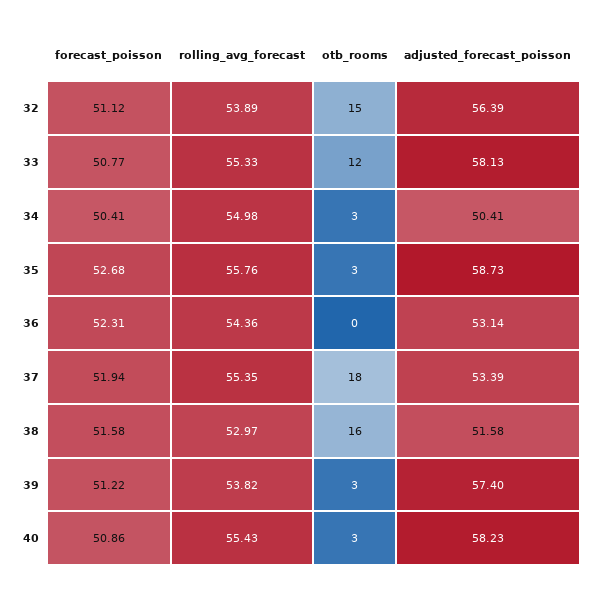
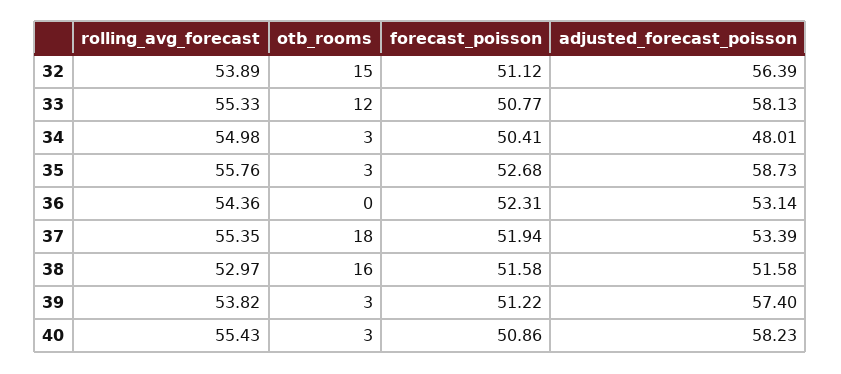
  {
    "forecast_poisson": {
      "32": 51.12,
      "33": 50.77,
      "34": 50.41,
      "35": 52.68,
      "36": 52.31,
      "37": 51.94,
      "38": 51.58,
      "39": 51.22,
      "40": 50.86
    },
    "rolling_avg_forecast": {
      "32": 53.89,
      "33": 55.33,
      "34": 54.98,
      "35": 55.76,
      "36": 54.36,
      "37": 55.35,
      "38": 52.97,
      "39": 53.82,
      "40": 55.43
    },
    "otb_rooms": {
      "32": 15,
      "33": 12,
      "34": 3,
      "35": 3,
      "36": 0,
      "37": 18,
      "38": 16,
      "39": 3,
      "40": 3
    },
    "adjusted_forecast_poisson": {
      "32": 56.39,
      "33": 58.13,
-     "34": 50.41,
+     "34": 48.01,
      "35": 58.73,
      "36": 53.14,
      "37": 53.39,
      "38": 51.58,
      "39": 57.4,
      "40": 58.23
    }
  }

